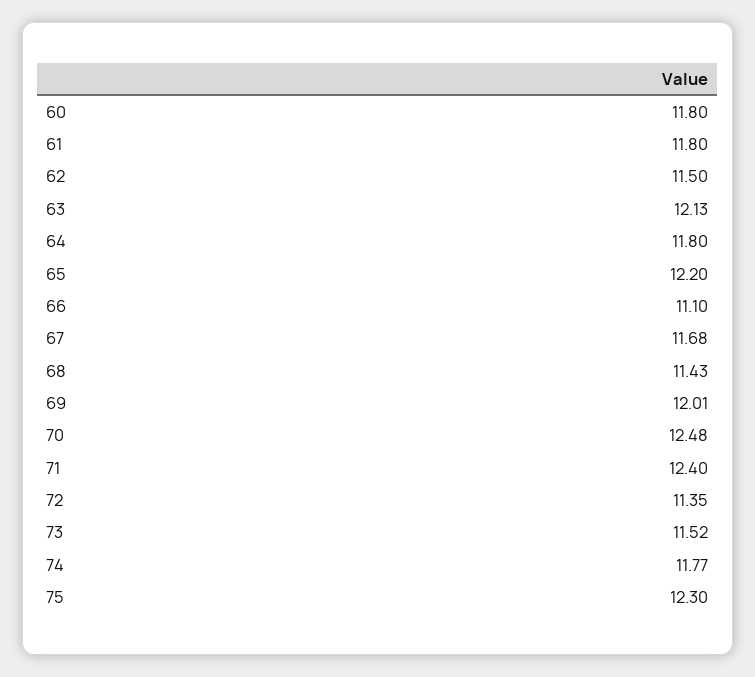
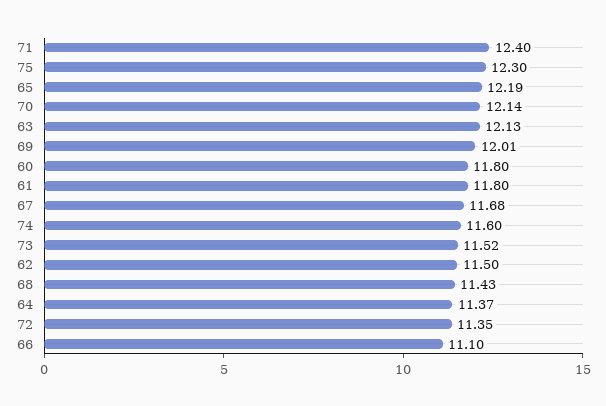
  {
    "60": 11.8,
    "61": 11.8,
    "62": 11.5,
    "63": 12.13,
-   "64": 11.8,
+   "64": 11.37,
-   "65": 12.2,
+   "65": 12.19,
    "66": 11.1,
    "67": 11.68,
    "68": 11.43,
    "69": 12.01,
-   "70": 12.48,
+   "70": 12.14,
    "71": 12.4,
    "72": 11.35,
    "73": 11.52,
-   "74": 11.77,
+   "74": 11.6,
    "75": 12.3
  }

